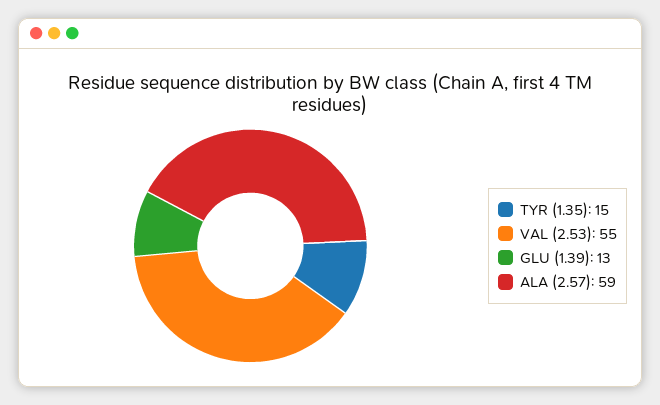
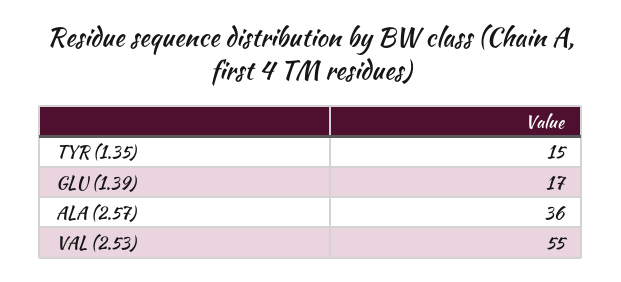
  {
    "TYR (1.35)": 15,
    "VAL (2.53)": 55,
-   "GLU (1.39)": 13,
+   "GLU (1.39)": 17,
-   "ALA (2.57)": 59
+   "ALA (2.57)": 36
  }

